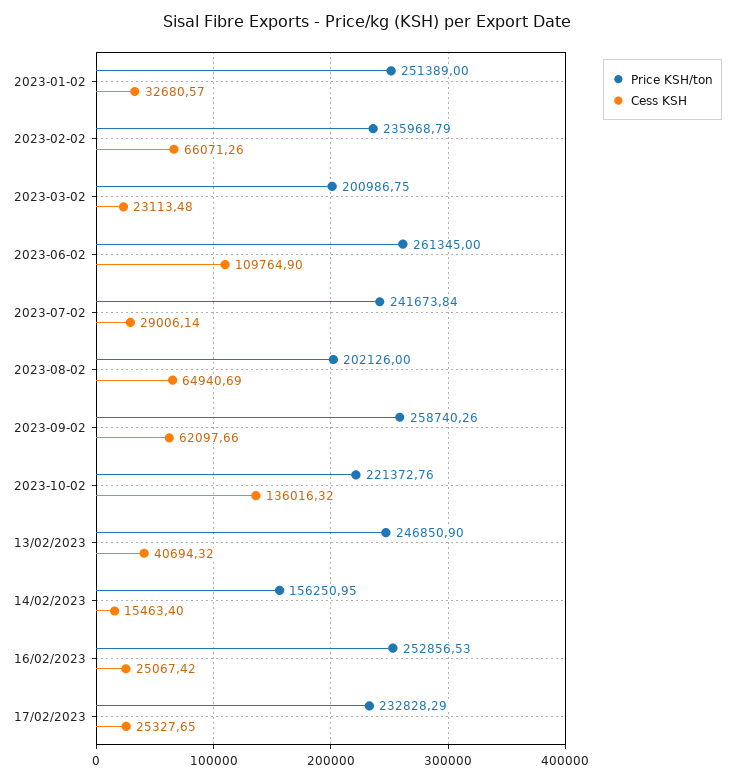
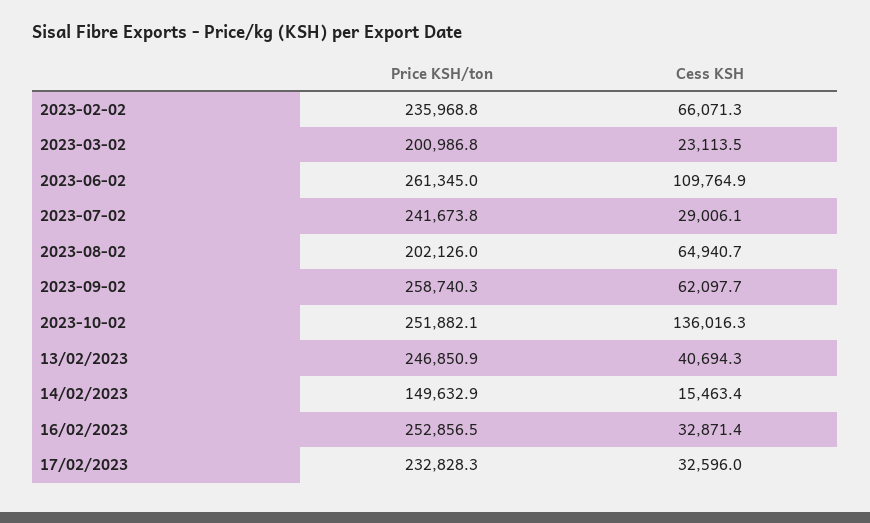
  {
    "Price KSH/ton": {
-     "2023-01-02": 251389,
      "2023-02-02": 235968.79,
      "2023-03-02": 200986.75,
      "2023-06-02": 261345,
      "2023-07-02": 241673.84,
      "2023-08-02": 202126,
      "2023-09-02": 258740.26,
-     "2023-10-02": 221372.76,
+     "2023-10-02": 251882.1,
      "13/02/2023": 246850.9,
-     "14/02/2023": 156250.95,
+     "14/02/2023": 149632.9,
      "16/02/2023": 252856.53,
      "17/02/2023": 232828.29
    },
    "Cess KSH": {
-     "2023-01-02": 32680.57,
      "2023-02-02": 66071.26,
      "2023-03-02": 23113.48,
      "2023-06-02": 109764.9,
      "2023-07-02": 29006.14,
      "2023-08-02": 64940.69,
      "2023-09-02": 62097.66,
      "2023-10-02": 136016.32,
      "13/02/2023": 40694.32,
      "14/02/2023": 15463.4,
-     "16/02/2023": 25067.42,
+     "16/02/2023": 32871.4,
-     "17/02/2023": 25327.65
+     "17/02/2023": 32596
    }
  }

